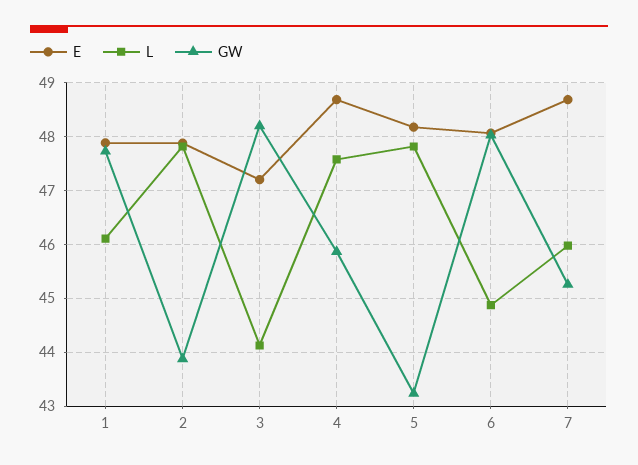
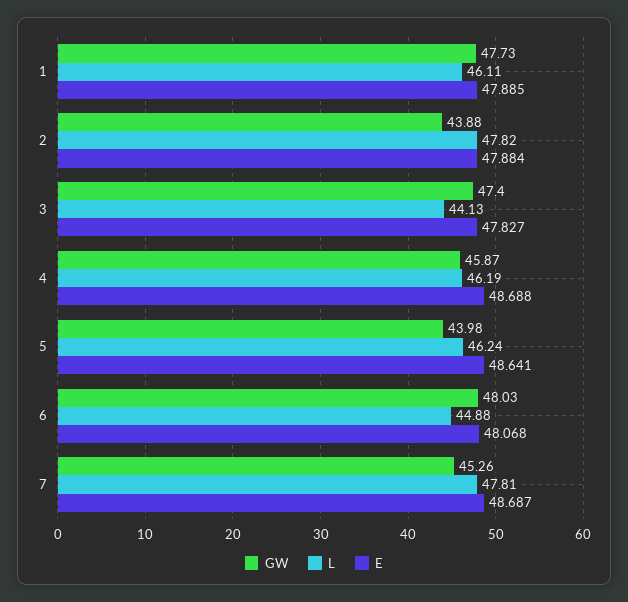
  {
    "E": {
      "1": 47.885,
      "2": 47.884,
-     "3": 47.2,
+     "3": 47.827,
      "4": 48.688,
-     "5": 48.2,
+     "5": 48.641,
      "6": 48.068,
      "7": 48.687
    },
    "L": {
      "1": 46.11,
      "2": 47.82,
      "3": 44.13,
-     "4": 47.6,
+     "4": 46.19,
-     "5": 47.8,
+     "5": 46.24,
      "6": 44.88,
-     "7": 46
+     "7": 47.81
    },
    "GW": {
      "1": 47.73,
      "2": 43.88,
-     "3": 48.2,
+     "3": 47.4,
      "4": 45.87,
-     "5": 43.2,
+     "5": 43.98,
      "6": 48.03,
      "7": 45.26
    }
  }

